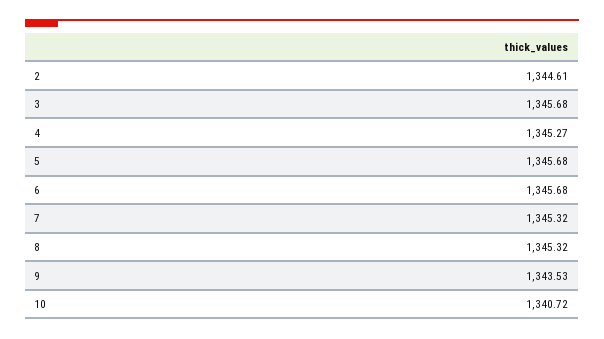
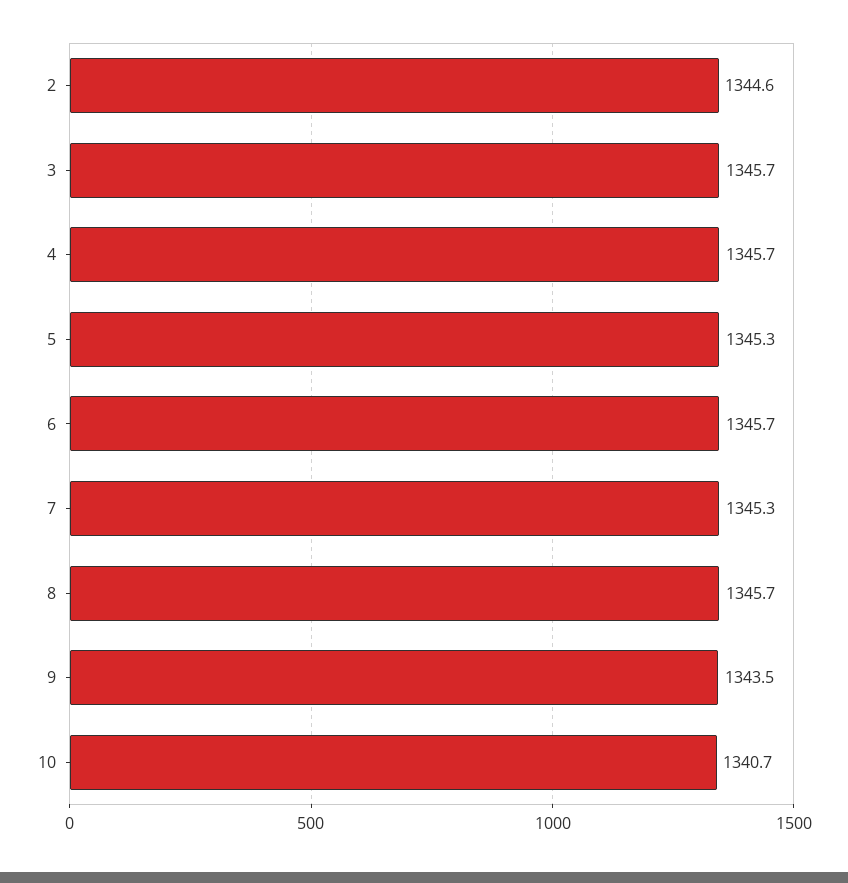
  {
    "2": 1344.61,
    "3": 1345.68,
-   "4": 1345.27,
+   "4": 1345.7,
-   "5": 1345.68,
+   "5": 1345.3,
    "6": 1345.68,
    "7": 1345.32,
-   "8": 1345.32,
+   "8": 1345.7,
    "9": 1343.53,
    "10": 1340.72
  }

